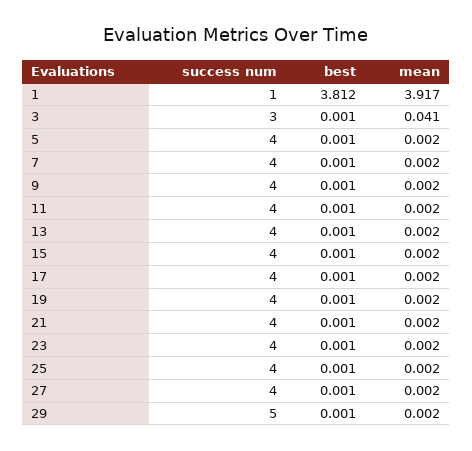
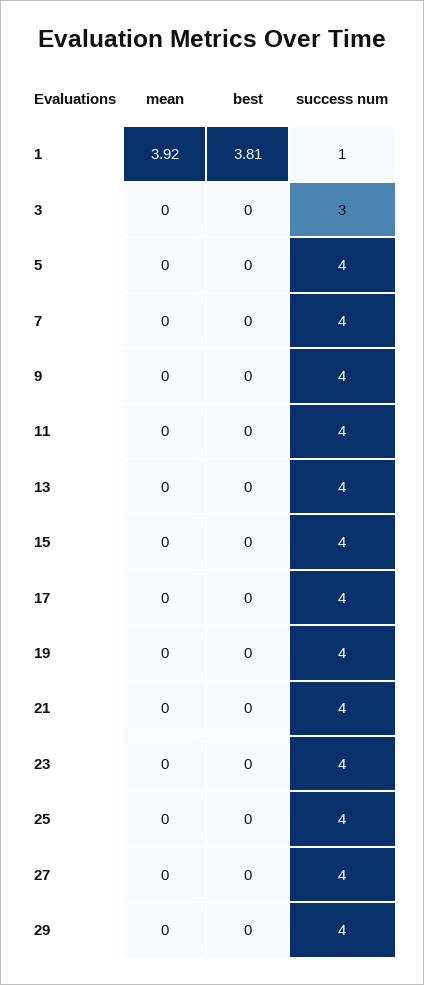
  {
    "success num": {
      "1": 1,
      "3": 3,
      "5": 4,
      "7": 4,
      "9": 4,
      "11": 4,
      "13": 4,
      "15": 4,
      "17": 4,
      "19": 4,
      "21": 4,
      "23": 4,
      "25": 4,
      "27": 4,
-     "29": 5
+     "29": 4
    },
    "best": {
      "1": 3.812,
      "3": 0.001,
      "5": 0.001,
      "7": 0.001,
      "9": 0.001,
      "11": 0.001,
      "13": 0.001,
      "15": 0.001,
      "17": 0.001,
      "19": 0.001,
      "21": 0.001,
      "23": 0.001,
      "25": 0.001,
      "27": 0.001,
      "29": 0.001
    },
    "mean": {
      "1": 3.917,
-     "3": 0.041,
+     "3": 0,
      "5": 0.002,
      "7": 0.002,
      "9": 0.002,
      "11": 0.002,
      "13": 0.002,
      "15": 0.002,
      "17": 0.002,
      "19": 0.002,
      "21": 0.002,
      "23": 0.002,
      "25": 0.002,
      "27": 0.002,
      "29": 0.002
    }
  }

